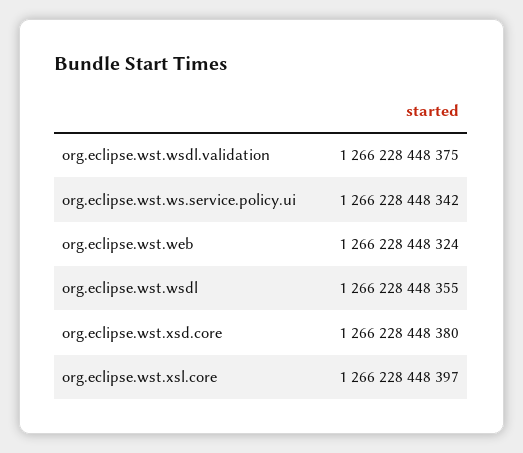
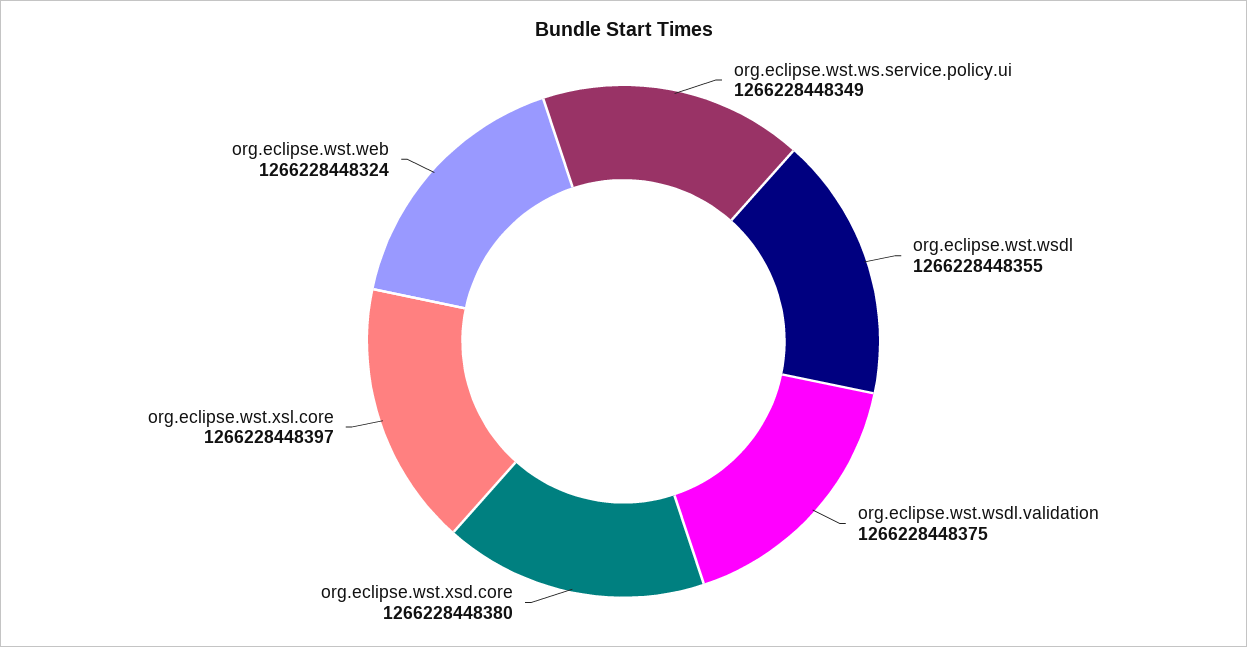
  {
    "org.eclipse.wst.wsdl.validation": 1266228448375,
-   "org.eclipse.wst.ws.service.policy.ui": 1266228448342,
+   "org.eclipse.wst.ws.service.policy.ui": 1266228448349,
    "org.eclipse.wst.web": 1266228448324,
    "org.eclipse.wst.wsdl": 1266228448355,
    "org.eclipse.wst.xsd.core": 1266228448380,
    "org.eclipse.wst.xsl.core": 1266228448397
  }

